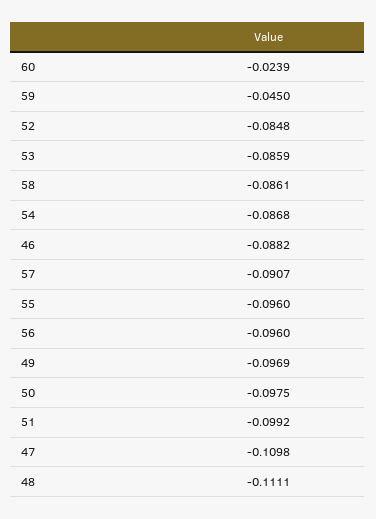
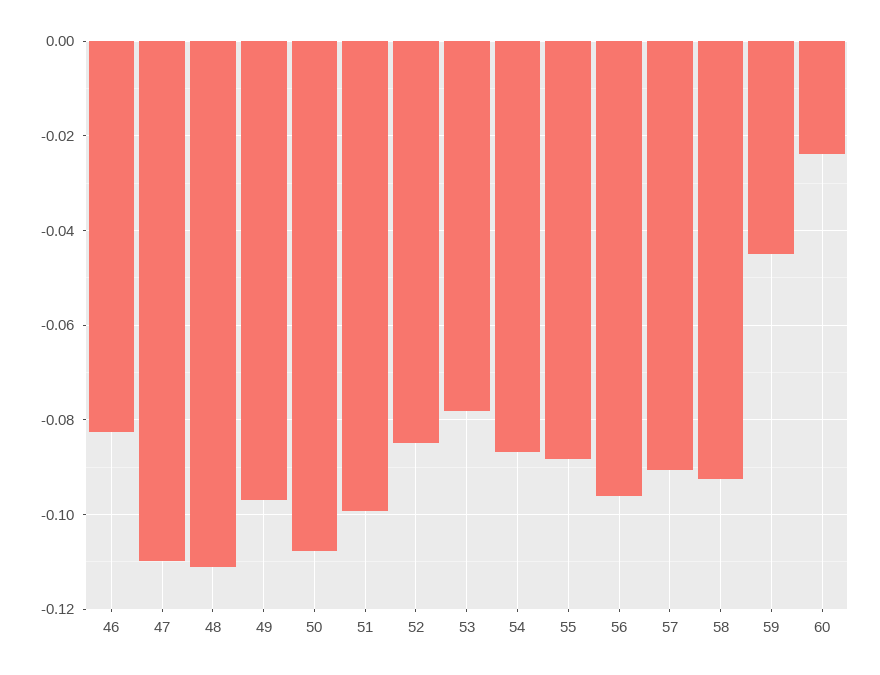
  {
    "60": -0.0239,
    "59": -0.045,
    "52": -0.0848,
-   "53": -0.0859,
+   "53": -0.078,
-   "58": -0.0861,
+   "58": -0.092,
    "54": -0.0868,
-   "46": -0.0882,
+   "46": -0.082,
    "57": -0.0907,
-   "55": -0.096,
+   "55": -0.088,
    "56": -0.096,
    "49": -0.0969,
-   "50": -0.0975,
+   "50": -0.108,
    "51": -0.0992,
    "47": -0.1098,
    "48": -0.1111
  }

